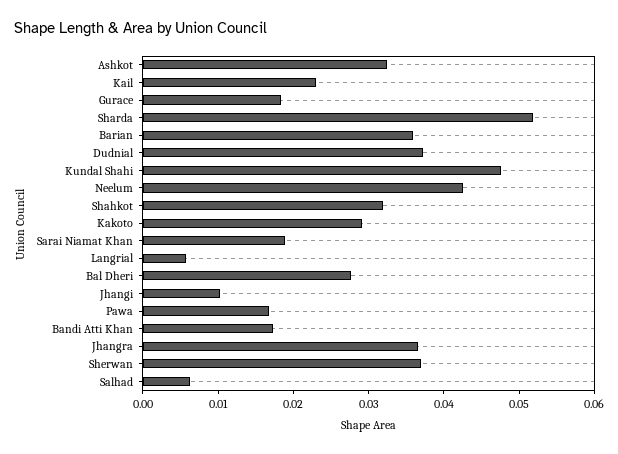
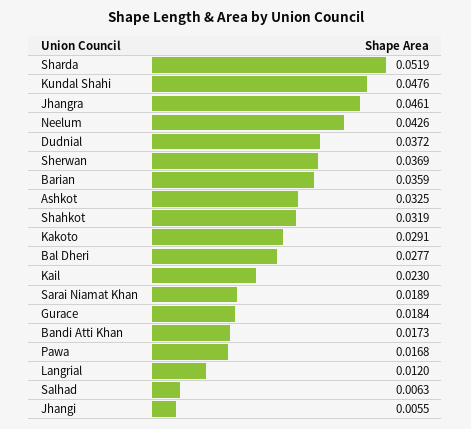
  {
    "Ashkot": 0.0325,
    "Kail": 0.023,
    "Gurace": 0.0184,
    "Sharda": 0.0519,
    "Barian": 0.0359,
    "Dudnial": 0.0372,
    "Kundal Shahi": 0.0476,
    "Neelum": 0.0426,
    "Shahkot": 0.0319,
    "Kakoto": 0.0291,
    "Sarai Niamat Khan": 0.0189,
-   "Langrial": 0.006,
+   "Langrial": 0.012,
    "Bal Dheri": 0.0277,
-   "Jhangi": 0.01,
+   "Jhangi": 0.0055,
    "Pawa": 0.0168,
    "Bandi Atti Khan": 0.0173,
-   "Jhangra": 0.036,
+   "Jhangra": 0.0461,
    "Sherwan": 0.0369,
    "Salhad": 0.0063
  }

